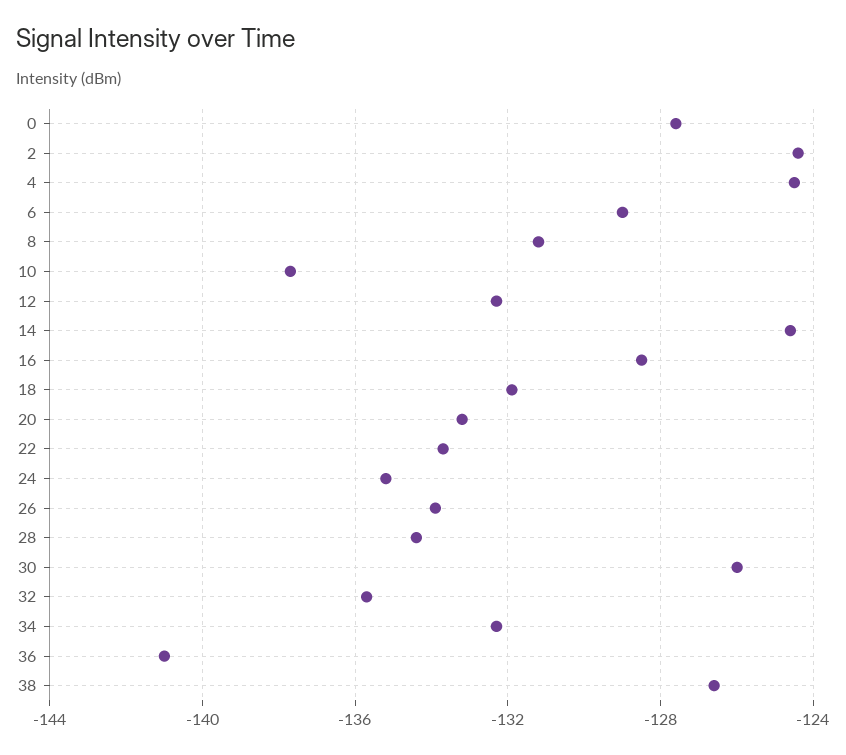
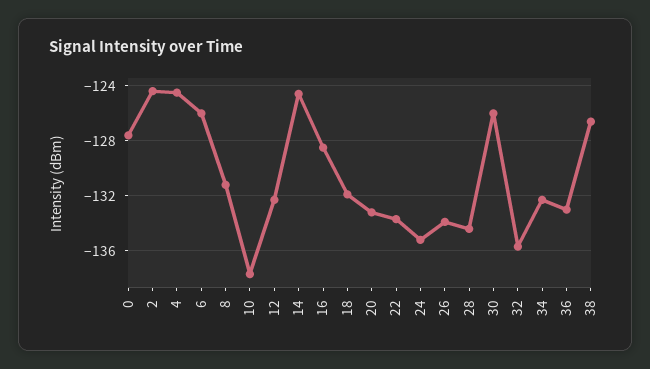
  {
    "0": -127.5,
    "2": -124.5,
    "4": -124.5,
-   "6": -129,
+   "6": -126,
    "8": -131,
    "10": -137.5,
    "12": -132.5,
    "14": -124.5,
    "16": -128.5,
    "18": -132,
    "20": -133,
    "22": -133.5,
    "24": -135,
    "26": -134,
    "28": -134.5,
    "30": -126,
    "32": -135.5,
    "34": -132.5,
-   "36": -141,
+   "36": -133,
    "38": -126.5
  }

